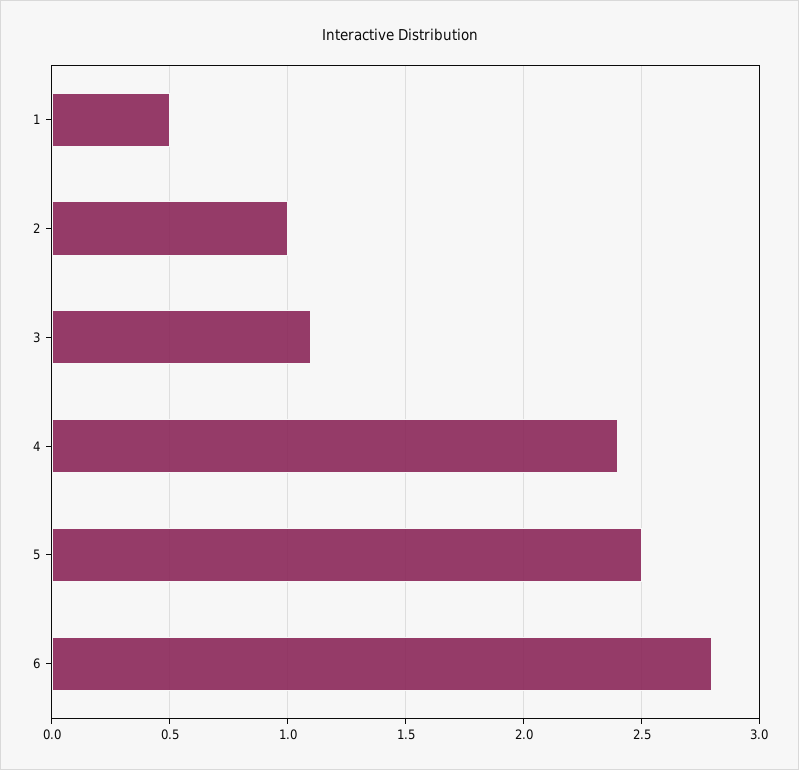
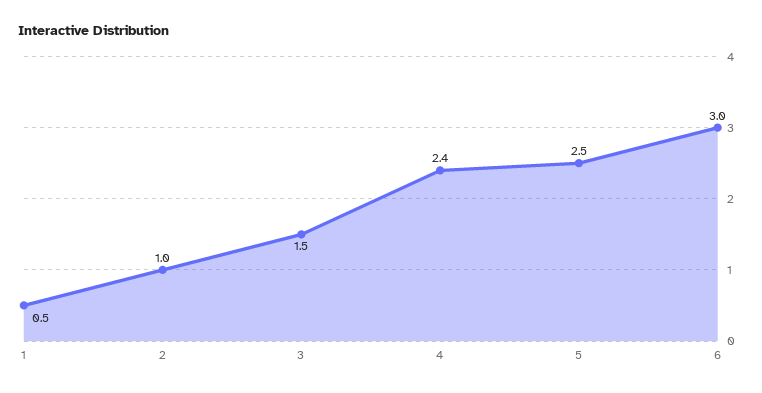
  {
    "1": 0.5,
    "2": 1,
-   "3": 1.1,
+   "3": 1.5,
    "4": 2.4,
    "5": 2.5,
-   "6": 2.8
+   "6": 3
  }

